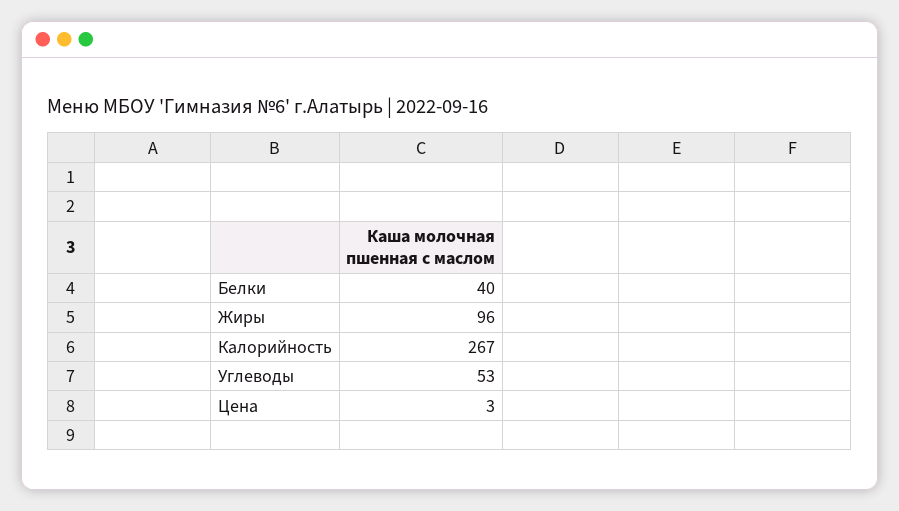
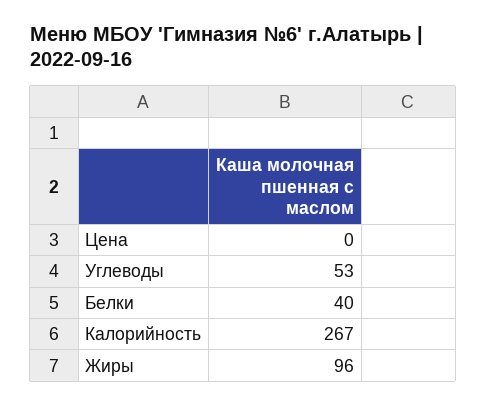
  {
    "Белки": 40,
    "Жиры": 96,
    "Калорийность": 267,
    "Углеводы": 53,
-   "Цена": 3
+   "Цена": 0
  }

